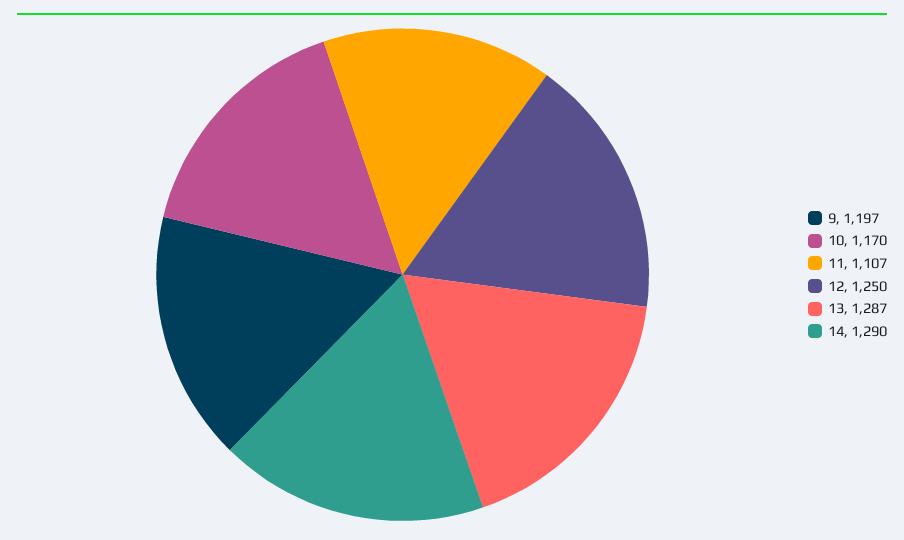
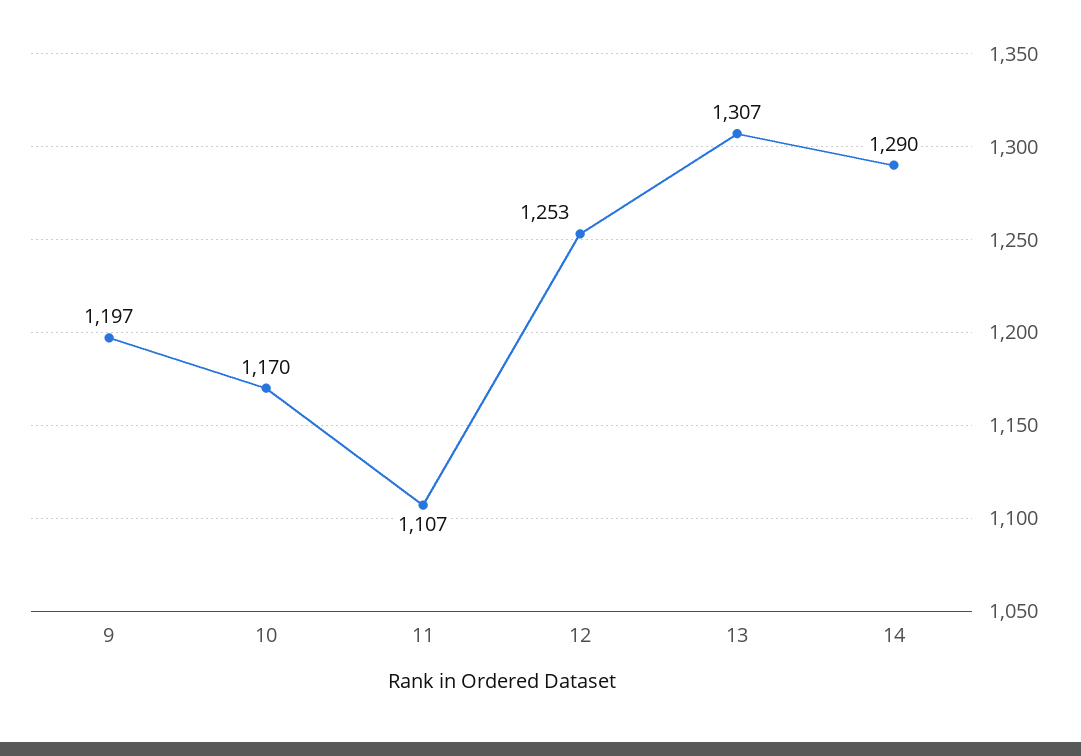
  {
    "9": 1197,
    "10": 1170,
    "11": 1107,
-   "12": 1250,
+   "12": 1253,
-   "13": 1287,
+   "13": 1307,
    "14": 1290
  }

